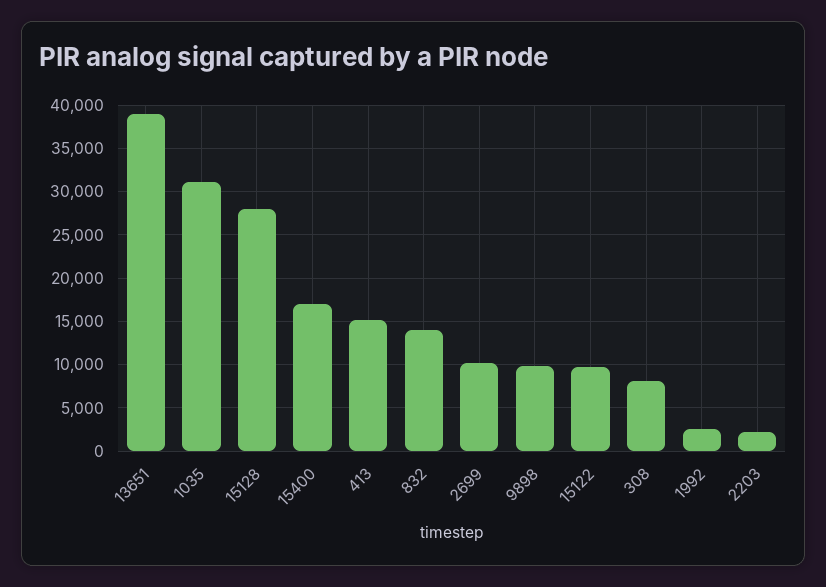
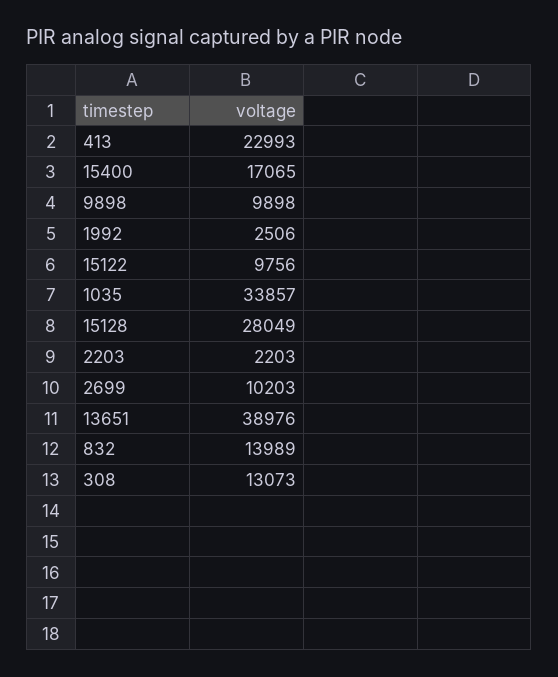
  {
    "13651": 38976,
-   "1035": 31000,
+   "1035": 33857,
    "15128": 28049,
    "15400": 17065,
-   "413": 15000,
+   "413": 22993,
    "832": 13989,
    "2699": 10203,
    "9898": 9898,
    "15122": 9756,
-   "308": 8000,
+   "308": 13073,
    "1992": 2506,
    "2203": 2203
  }

